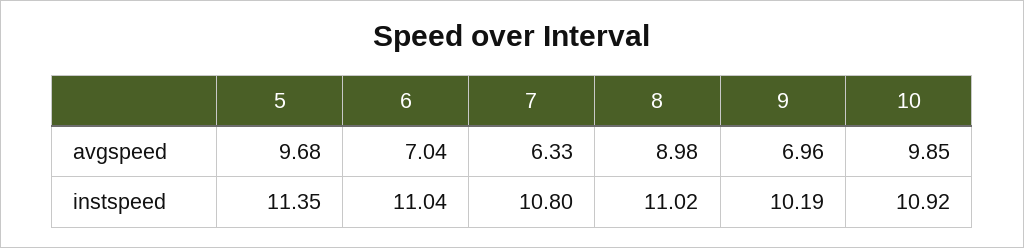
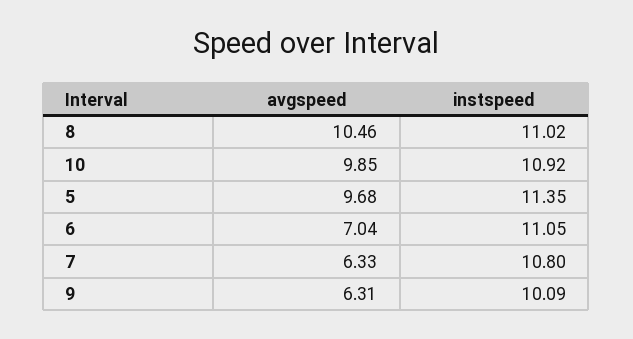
  {
    "5": {
      "avgspeed": 9.68,
      "instspeed": 11.35
    },
    "6": {
      "avgspeed": 7.04,
-     "instspeed": 11.04
+     "instspeed": 11.05
    },
    "7": {
      "avgspeed": 6.33,
      "instspeed": 10.8
    },
    "8": {
-     "avgspeed": 8.98,
+     "avgspeed": 10.46,
      "instspeed": 11.02
    },
    "9": {
-     "avgspeed": 6.96,
+     "avgspeed": 6.31,
-     "instspeed": 10.19
+     "instspeed": 10.09
    },
    "10": {
      "avgspeed": 9.85,
      "instspeed": 10.92
    }
  }

